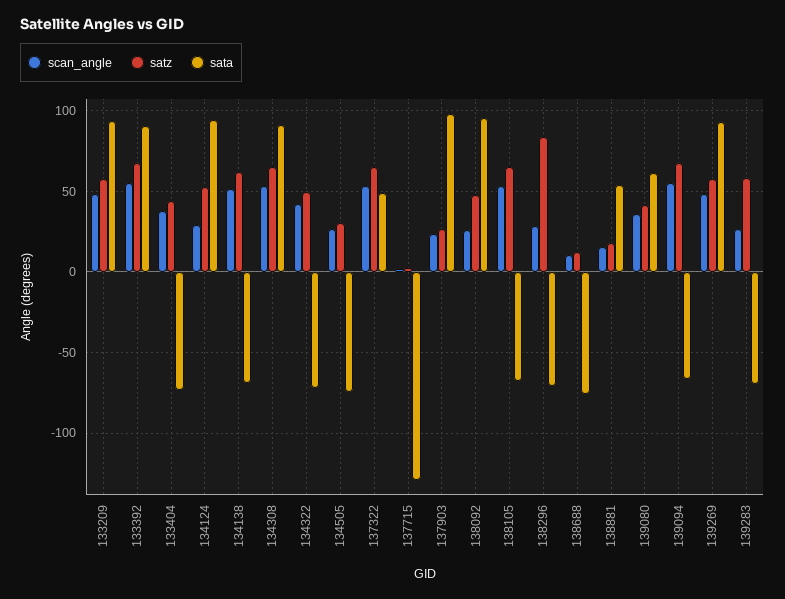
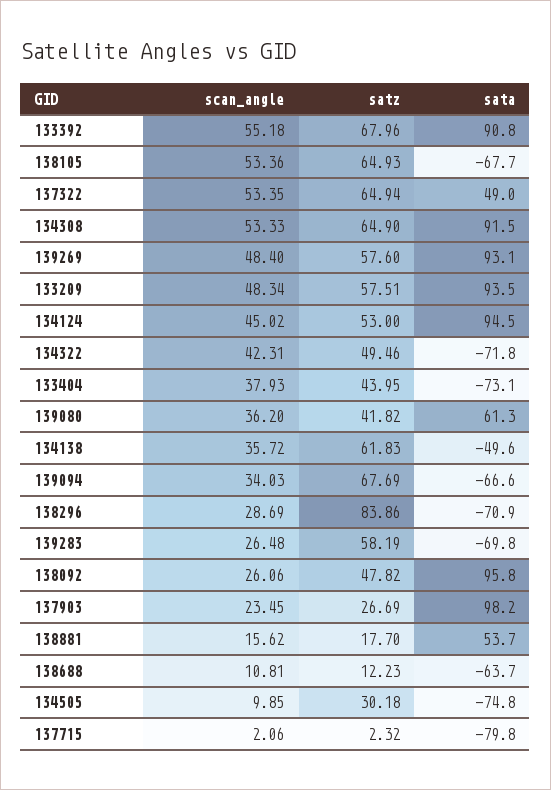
  {
    "scan_angle": {
      "133209": 48.34,
      "133392": 55.18,
      "133404": 37.93,
-     "134124": 30,
+     "134124": 45.02,
-     "134138": 50,
+     "134138": 35.72,
      "134308": 53.33,
      "134322": 42.31,
-     "134505": 25,
+     "134505": 9.85,
      "137322": 53.35,
      "137715": 2.06,
      "137903": 23.45,
      "138092": 26.06,
      "138105": 53.36,
      "138296": 28.69,
      "138688": 10.81,
      "138881": 15.62,
      "139080": 36.2,
-     "139094": 55,
+     "139094": 34.03,
      "139269": 48.4,
      "139283": 26.48
    },
    "satz": {
      "133209": 57.51,
      "133392": 67.96,
      "133404": 43.95,
      "134124": 53,
      "134138": 61.83,
      "134308": 64.9,
      "134322": 49.46,
      "134505": 30.18,
      "137322": 64.94,
      "137715": 2.32,
      "137903": 26.69,
      "138092": 47.82,
      "138105": 64.93,
      "138296": 83.86,
      "138688": 12.23,
      "138881": 17.7,
      "139080": 41.82,
      "139094": 67.69,
      "139269": 57.6,
      "139283": 58.19
    },
    "sata": {
      "133209": 93.5,
      "133392": 90.8,
      "133404": -73.1,
      "134124": 94.5,
-     "134138": -70,
+     "134138": -49.6,
      "134308": 91.5,
      "134322": -71.8,
      "134505": -74.8,
      "137322": 49,
-     "137715": -130,
+     "137715": -79.8,
      "137903": 98.2,
      "138092": 95.8,
      "138105": -67.7,
      "138296": -70.9,
-     "138688": -75,
+     "138688": -63.7,
      "138881": 53.7,
      "139080": 61.3,
      "139094": -66.6,
      "139269": 93.1,
      "139283": -69.8
    }
  }

